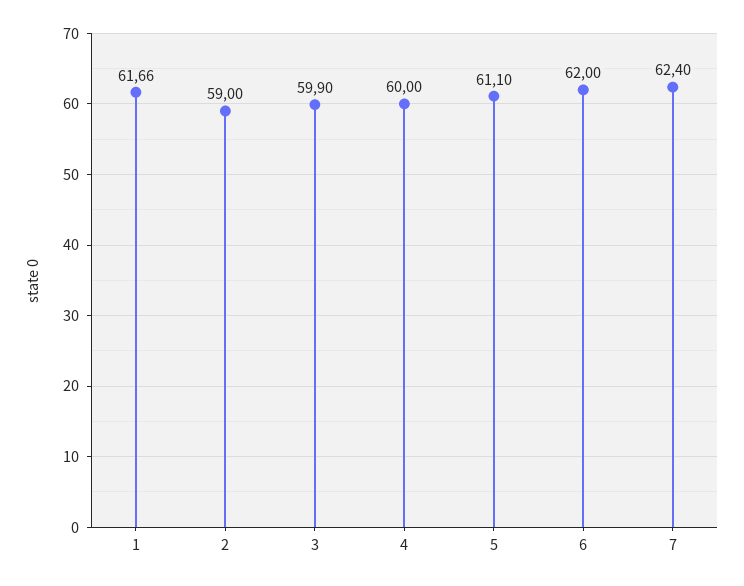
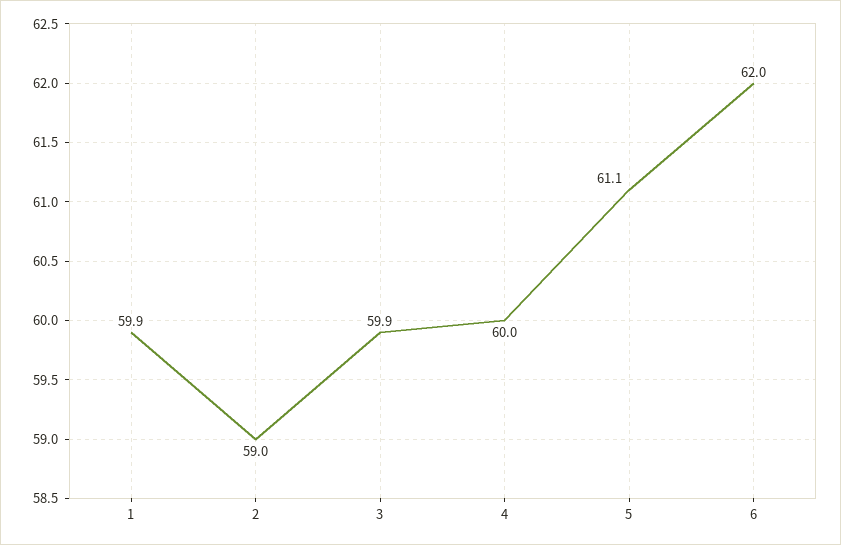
  {
-   "1": 61.66,
+   "1": 59.9,
    "2": 59,
    "3": 59.9,
    "4": 60,
    "5": 61.1,
-   "6": 62,
+   "6": 62
-   "7": 62.4
  }

